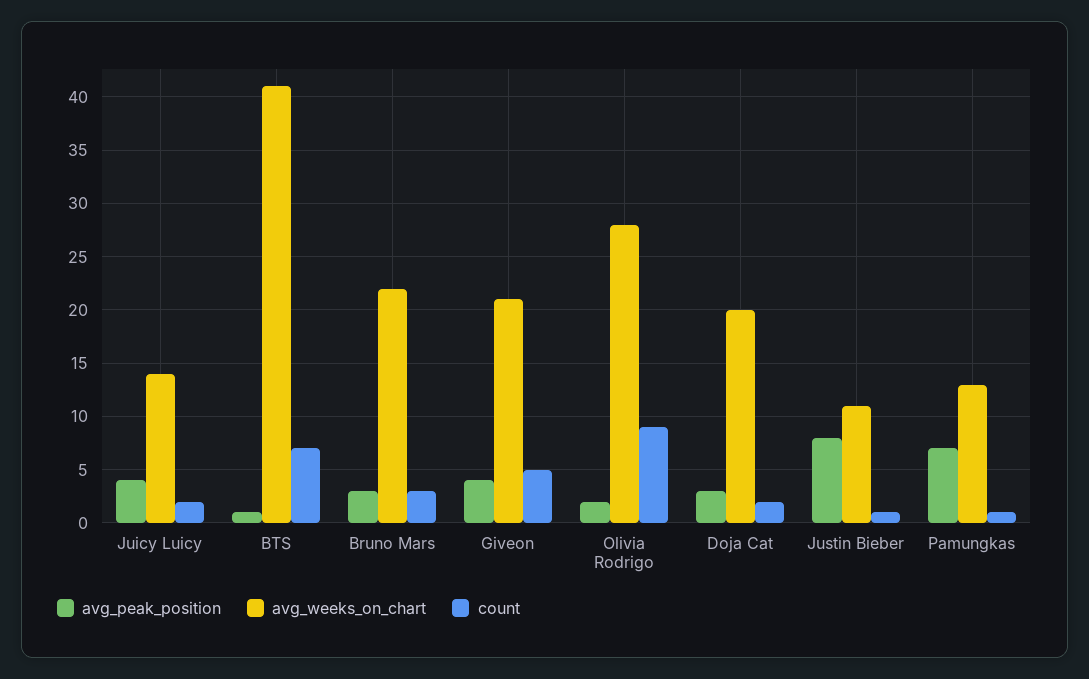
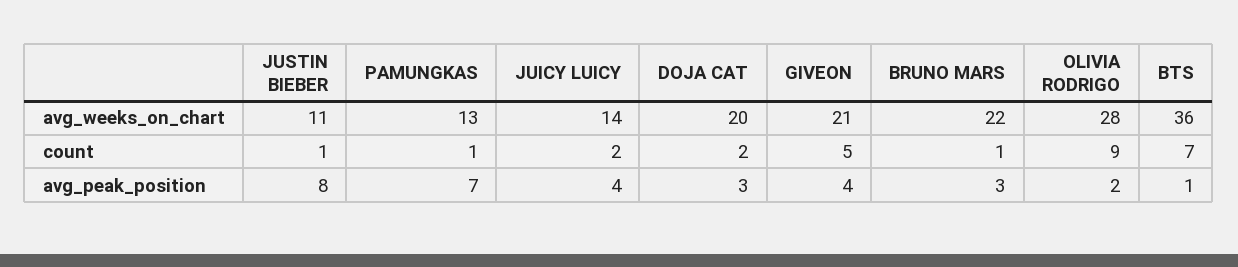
  {
    "avg_peak_position": {
      "Juicy Luicy": 4,
      "BTS": 1,
      "Bruno Mars": 3,
      "Giveon": 4,
      "Olivia Rodrigo": 2,
      "Doja Cat": 3,
      "Justin Bieber": 8,
      "Pamungkas": 7
    },
    "avg_weeks_on_chart": {
      "Juicy Luicy": 14,
-     "BTS": 41,
+     "BTS": 36,
      "Bruno Mars": 22,
      "Giveon": 21,
      "Olivia Rodrigo": 28,
      "Doja Cat": 20,
      "Justin Bieber": 11,
      "Pamungkas": 13
    },
    "count": {
      "Juicy Luicy": 2,
      "BTS": 7,
-     "Bruno Mars": 3,
+     "Bruno Mars": 1,
      "Giveon": 5,
      "Olivia Rodrigo": 9,
      "Doja Cat": 2,
      "Justin Bieber": 1,
      "Pamungkas": 1
    }
  }

